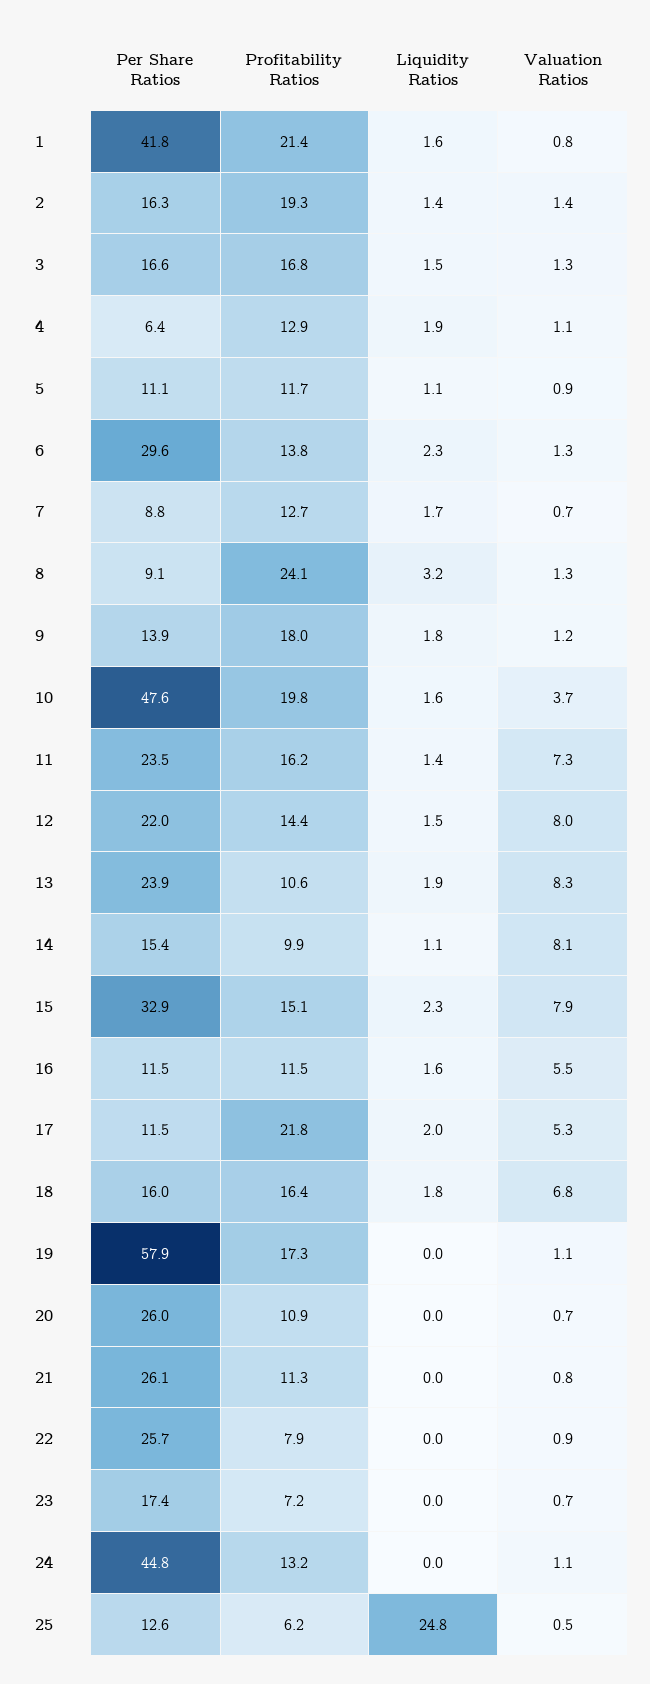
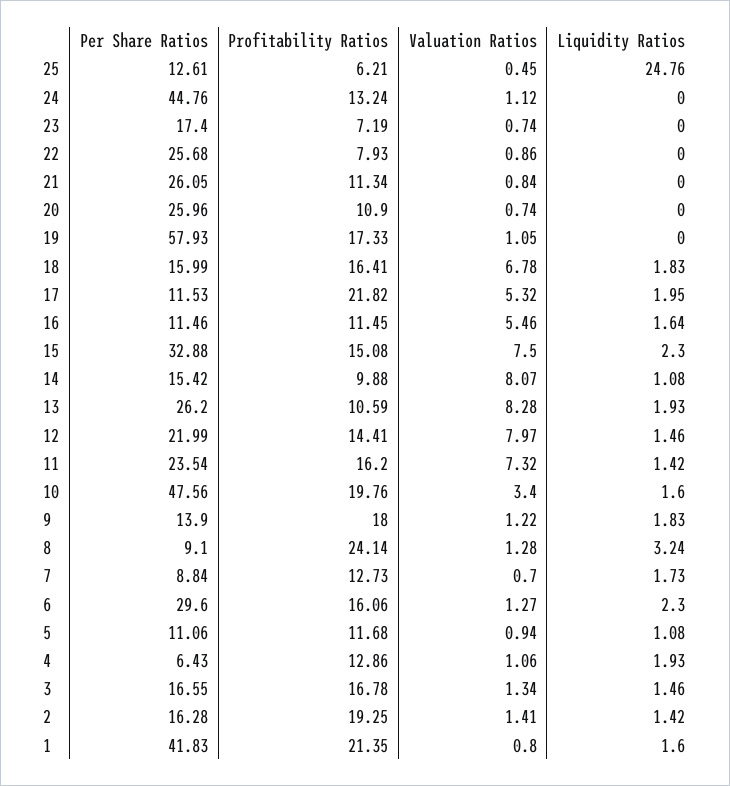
  {
    "Per Share Ratios": {
      "1": 41.83,
      "2": 16.28,
      "3": 16.55,
      "4": 6.43,
      "5": 11.06,
      "6": 29.6,
      "7": 8.84,
      "8": 9.1,
      "9": 13.9,
      "10": 47.56,
      "11": 23.54,
      "12": 21.99,
-     "13": 23.9,
+     "13": 26.2,
      "14": 15.42,
      "15": 32.88,
      "16": 11.46,
      "17": 11.53,
      "18": 15.99,
      "19": 57.93,
      "20": 25.96,
      "21": 26.05,
      "22": 25.68,
      "23": 17.4,
      "24": 44.76,
      "25": 12.61
    },
    "Profitability Ratios": {
      "1": 21.35,
      "2": 19.25,
      "3": 16.78,
      "4": 12.86,
      "5": 11.68,
-     "6": 13.8,
+     "6": 16.06,
      "7": 12.73,
      "8": 24.14,
      "9": 18,
      "10": 19.76,
      "11": 16.2,
      "12": 14.41,
      "13": 10.59,
      "14": 9.88,
      "15": 15.08,
      "16": 11.45,
      "17": 21.82,
      "18": 16.41,
      "19": 17.33,
      "20": 10.9,
      "21": 11.34,
      "22": 7.93,
      "23": 7.19,
      "24": 13.24,
      "25": 6.21
    },
    "Liquidity Ratios": {
      "1": 1.6,
      "2": 1.42,
      "3": 1.46,
      "4": 1.93,
      "5": 1.08,
      "6": 2.3,
      "7": 1.73,
      "8": 3.24,
      "9": 1.83,
      "10": 1.6,
      "11": 1.42,
      "12": 1.46,
      "13": 1.93,
      "14": 1.08,
      "15": 2.3,
      "16": 1.64,
      "17": 1.95,
      "18": 1.83,
      "19": 0,
      "20": 0,
      "21": 0,
      "22": 0,
      "23": 0,
      "24": 0,
      "25": 24.76
    },
    "Valuation Ratios": {
      "1": 0.8,
      "2": 1.41,
      "3": 1.34,
      "4": 1.06,
      "5": 0.94,
      "6": 1.27,
      "7": 0.7,
      "8": 1.28,
      "9": 1.22,
-     "10": 3.7,
+     "10": 3.4,
      "11": 7.32,
      "12": 7.97,
      "13": 8.28,
      "14": 8.07,
-     "15": 7.9,
+     "15": 7.5,
      "16": 5.46,
      "17": 5.32,
      "18": 6.78,
      "19": 1.05,
      "20": 0.74,
      "21": 0.84,
      "22": 0.86,
      "23": 0.74,
      "24": 1.12,
      "25": 0.45
    }
  }

